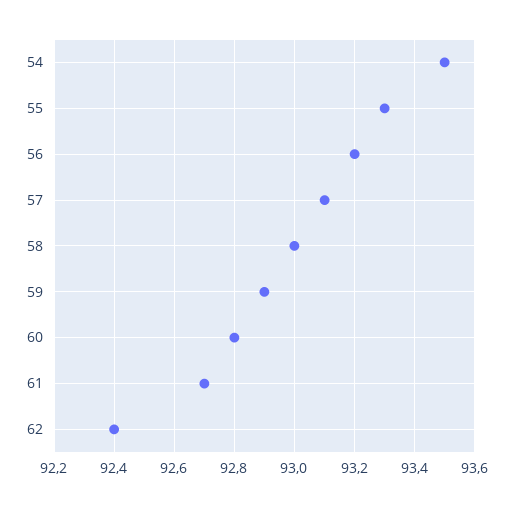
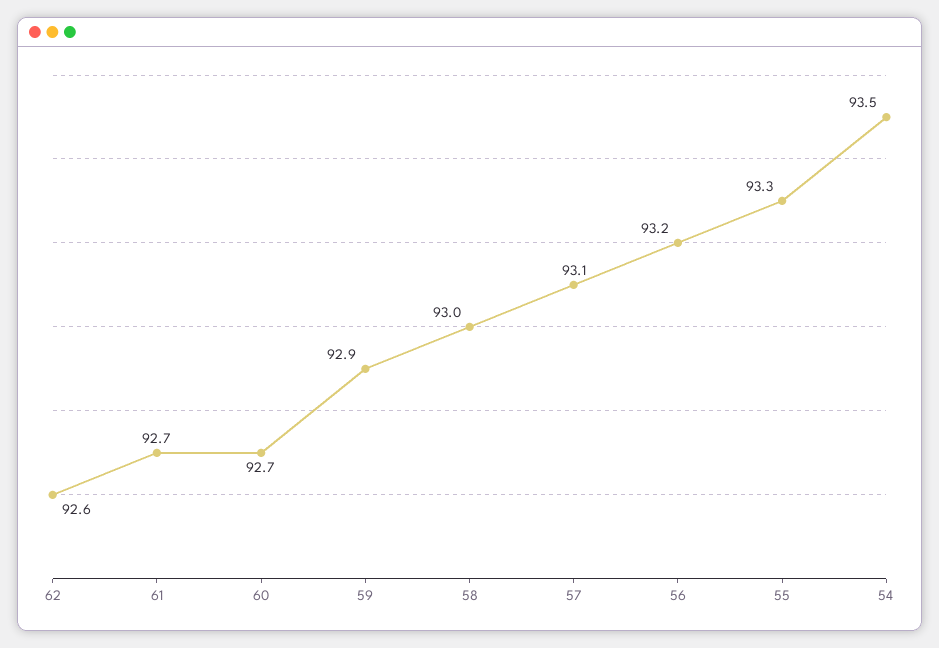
  {
    "54": 93.5,
    "55": 93.3,
    "56": 93.2,
    "57": 93.1,
    "58": 93,
    "59": 92.9,
-   "60": 92.8,
+   "60": 92.7,
    "61": 92.7,
-   "62": 92.4
+   "62": 92.6
  }

